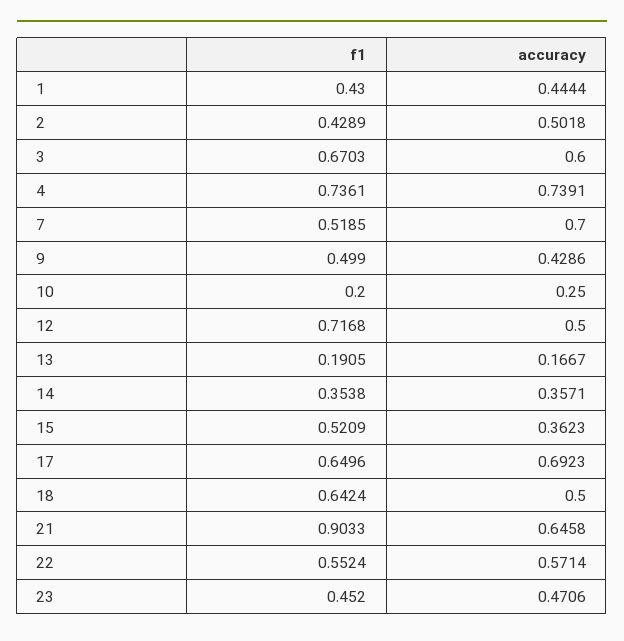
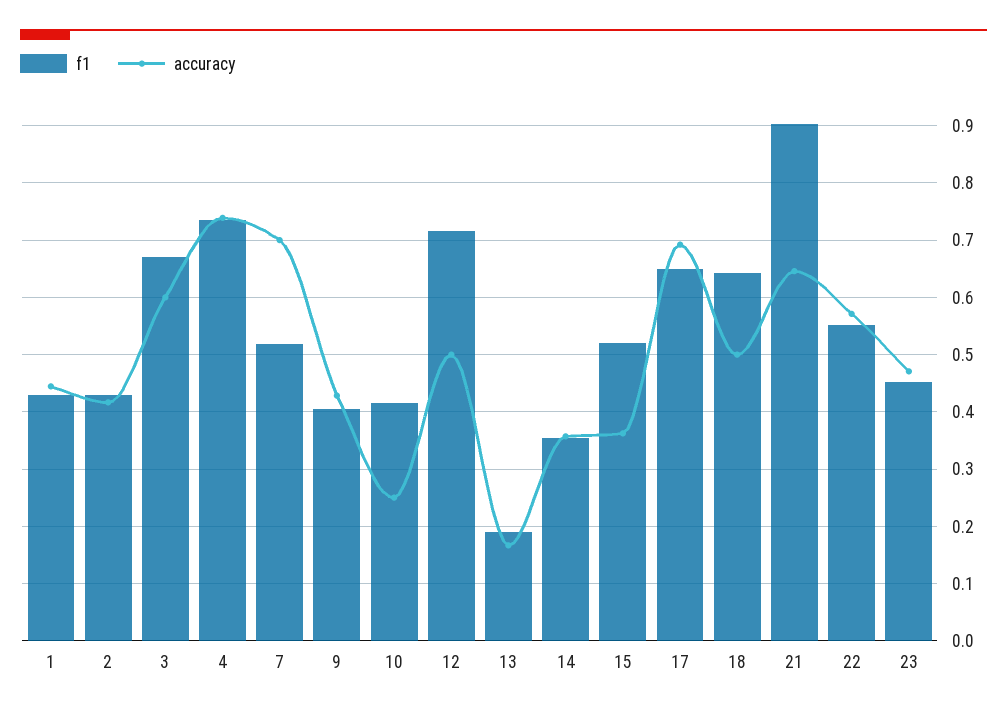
  {
    "f1": {
      "1": 0.43,
      "2": 0.4289,
      "3": 0.6703,
      "4": 0.7361,
      "7": 0.5185,
-     "9": 0.499,
+     "9": 0.4,
-     "10": 0.2,
+     "10": 0.42,
      "12": 0.7168,
      "13": 0.1905,
      "14": 0.3538,
      "15": 0.5209,
      "17": 0.6496,
      "18": 0.6424,
      "21": 0.9033,
      "22": 0.5524,
      "23": 0.452
    },
    "accuracy": {
      "1": 0.4444,
-     "2": 0.5018,
+     "2": 0.42,
      "3": 0.6,
      "4": 0.7391,
      "7": 0.7,
      "9": 0.4286,
      "10": 0.25,
      "12": 0.5,
      "13": 0.1667,
      "14": 0.3571,
      "15": 0.3623,
      "17": 0.6923,
      "18": 0.5,
      "21": 0.6458,
      "22": 0.5714,
      "23": 0.4706
    }
  }

